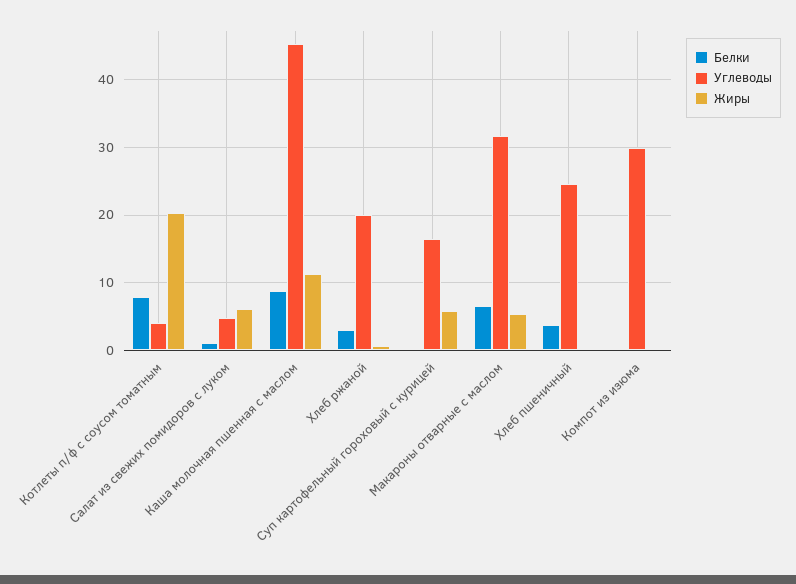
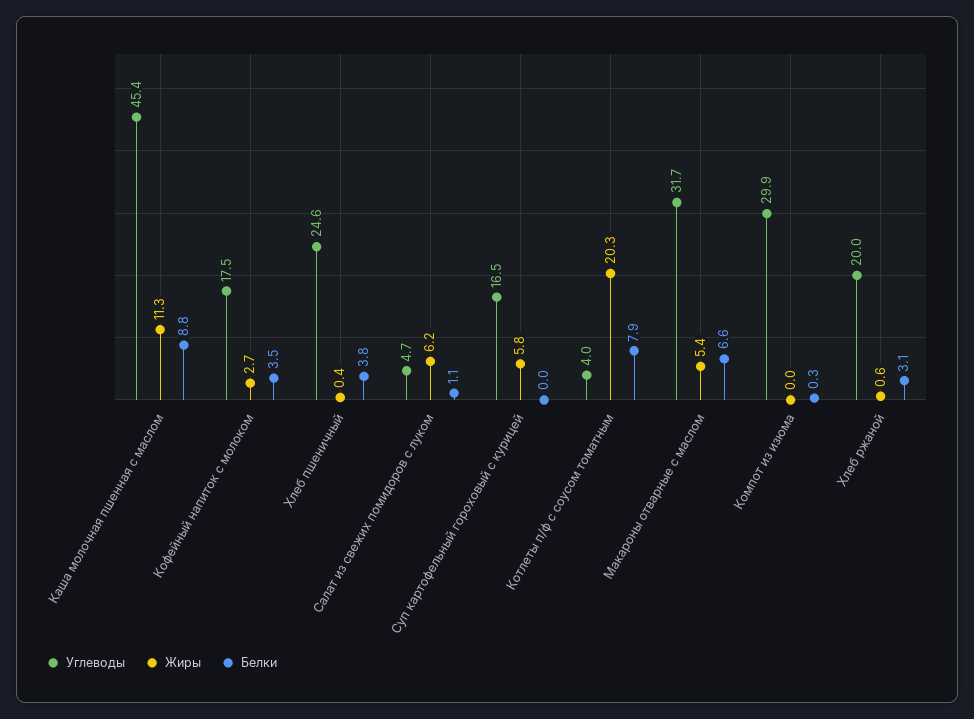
  {
    "Белки": {
      "Котлеты п/ф с соусом томатным": 7.9,
      "Салат из свежих помидоров с луком": 1.1,
      "Каша молочная пшенная с маслом": 8.8,
      "Хлеб ржаной": 3.1,
      "Суп картофельный гороховый с курицей": 0,
      "Макароны отварные с маслом": 6.6,
      "Хлеб пшеничный": 3.8,
-     "Компот из изюма": 0.3
+     "Компот из изюма": 0.3,
+     "Кофейный напиток с молоком": 3.5
    },
    "Углеводы": {
      "Котлеты п/ф с соусом томатным": 4,
      "Салат из свежих помидоров с луком": 4.7,
      "Каша молочная пшенная с маслом": 45.4,
      "Хлеб ржаной": 20,
      "Суп картофельный гороховый с курицей": 16.5,
      "Макароны отварные с маслом": 31.7,
      "Хлеб пшеничный": 24.6,
-     "Компот из изюма": 29.9
+     "Компот из изюма": 29.9,
+     "Кофейный напиток с молоком": 17.5
    },
    "Жиры": {
      "Котлеты п/ф с соусом томатным": 20.3,
      "Салат из свежих помидоров с луком": 6.2,
      "Каша молочная пшенная с маслом": 11.3,
      "Хлеб ржаной": 0.6,
      "Суп картофельный гороховый с курицей": 5.8,
      "Макароны отварные с маслом": 5.4,
      "Хлеб пшеничный": 0.4,
-     "Компот из изюма": 0
+     "Компот из изюма": 0,
+     "Кофейный напиток с молоком": 2.7
    }
  }

